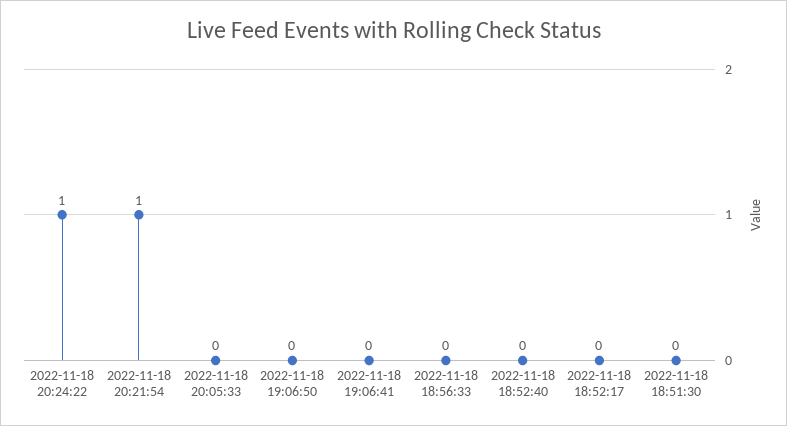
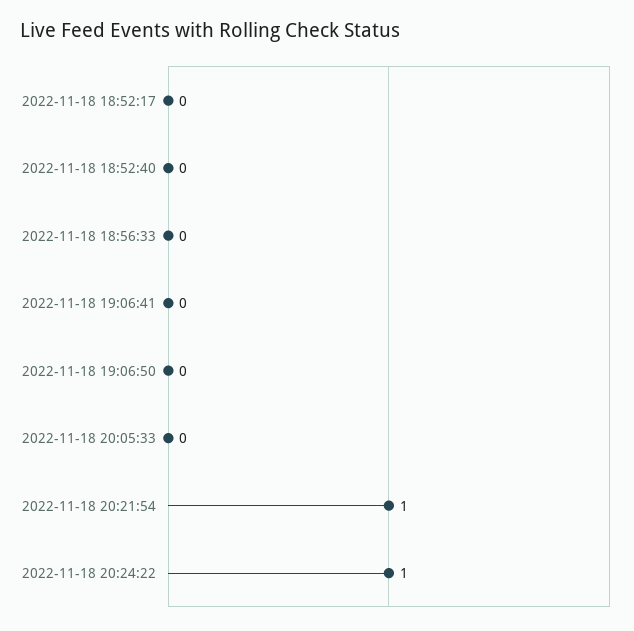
  {
    "2022-11-18 20:24:22": 1,
    "2022-11-18 20:21:54": 1,
    "2022-11-18 20:05:33": 0,
    "2022-11-18 19:06:50": 0,
    "2022-11-18 19:06:41": 0,
    "2022-11-18 18:56:33": 0,
    "2022-11-18 18:52:40": 0,
-   "2022-11-18 18:52:17": 0,
+   "2022-11-18 18:52:17": 0
-   "2022-11-18 18:51:30": 0
  }

